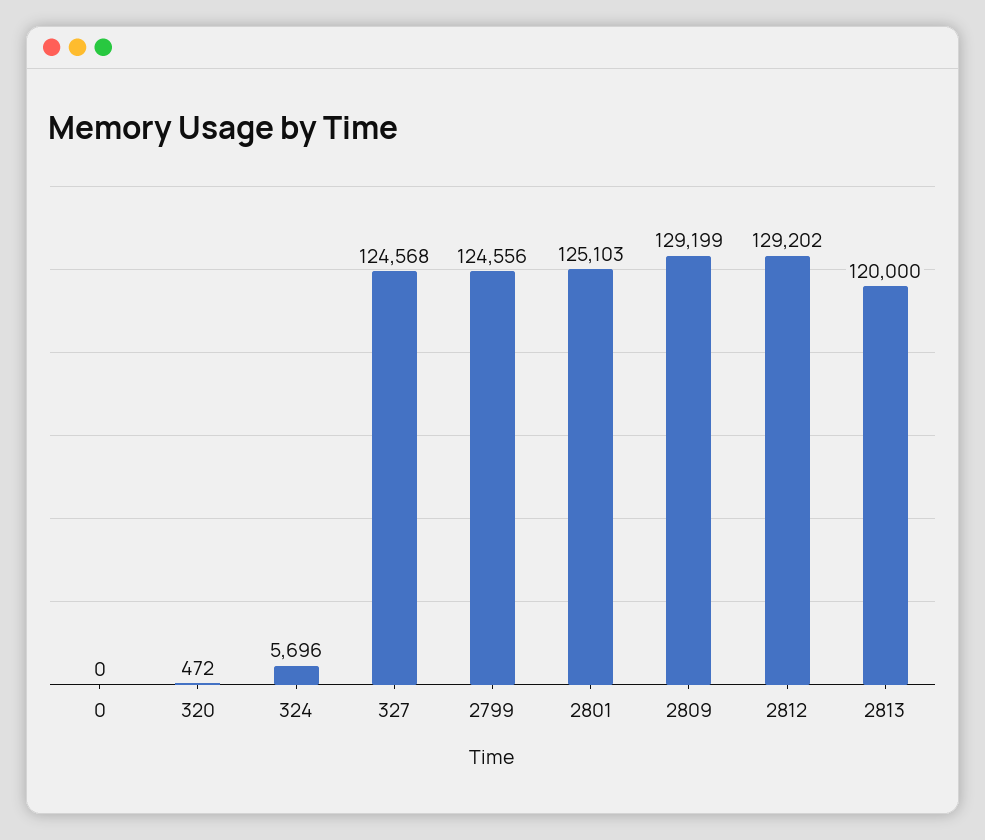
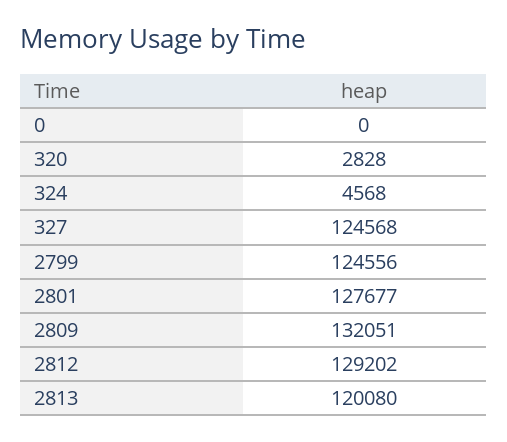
  {
    "0": 0,
-   "320": 472,
+   "320": 2828,
-   "324": 5696,
+   "324": 4568,
    "327": 124568,
    "2799": 124556,
-   "2801": 125103,
+   "2801": 127677,
-   "2809": 129199,
+   "2809": 132051,
    "2812": 129202,
-   "2813": 120000
+   "2813": 120080
  }

